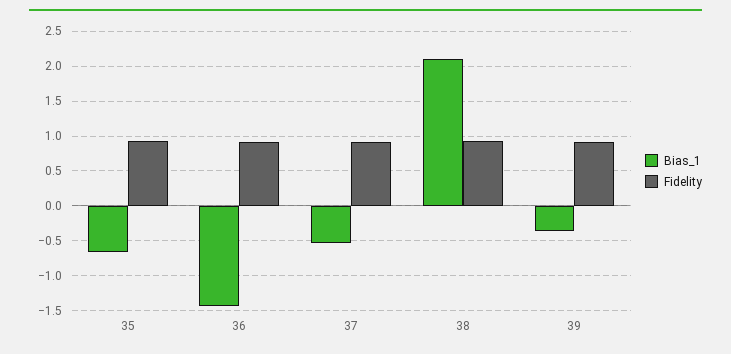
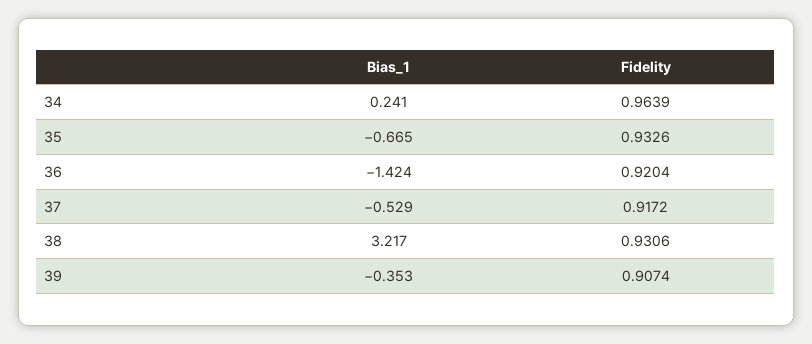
  {
    "Bias_1": {
      "35": -0.665,
      "36": -1.424,
      "37": -0.529,
-     "38": 2.1,
+     "38": 3.217,
-     "39": -0.353
+     "39": -0.353,
+     "34": 0.241
    },
    "Fidelity": {
      "35": 0.9326,
      "36": 0.9204,
      "37": 0.9172,
      "38": 0.9306,
-     "39": 0.9074
+     "39": 0.9074,
+     "34": 0.9639
    }
  }

